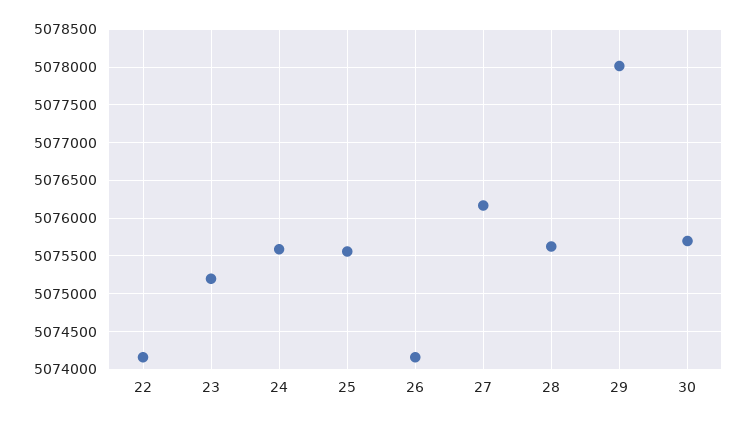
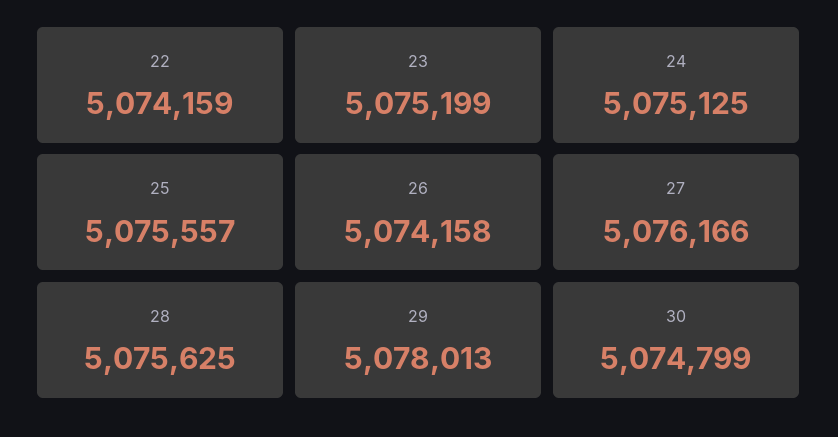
  {
    "22": 5074159,
    "23": 5075199,
-   "24": 5075600,
+   "24": 5075125,
    "25": 5075557,
    "26": 5074158,
    "27": 5076166,
    "28": 5075625,
    "29": 5078013,
-   "30": 5075700
+   "30": 5074799
  }

